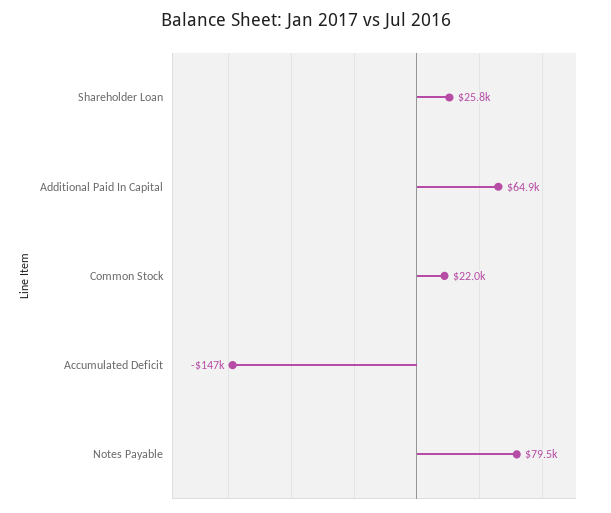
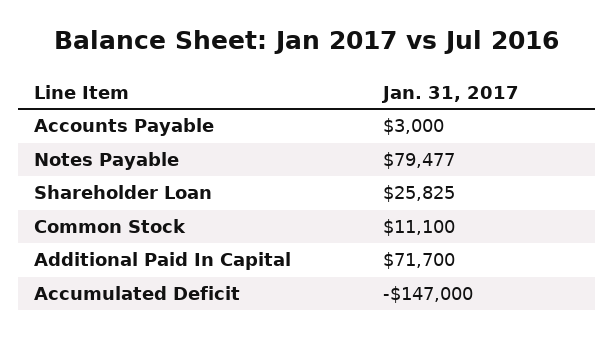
  {
    "Shareholder Loan": 25825,
-   "Additional Paid In Capital": 64900,
+   "Additional Paid In Capital": 71700,
-   "Common Stock": 22000,
+   "Common Stock": 11100,
    "Accumulated Deficit": -147000,
-   "Notes Payable": 79477
+   "Notes Payable": 79477,
+   "Accounts Payable": 3000
  }

